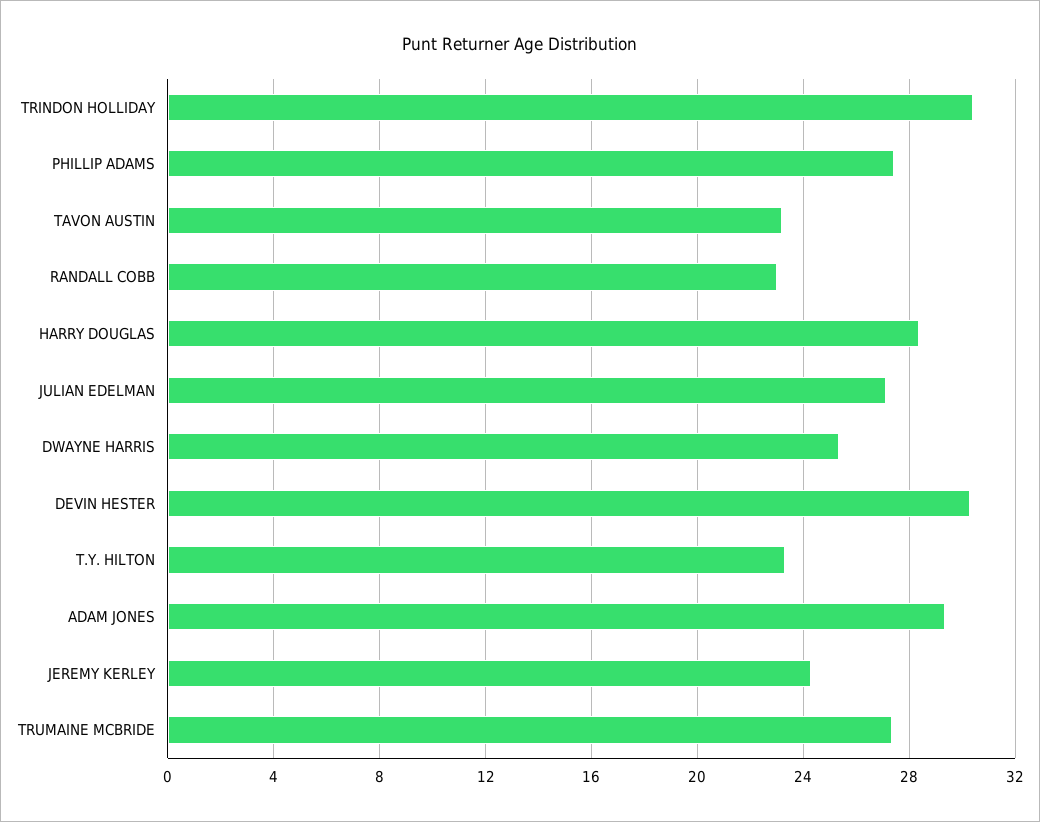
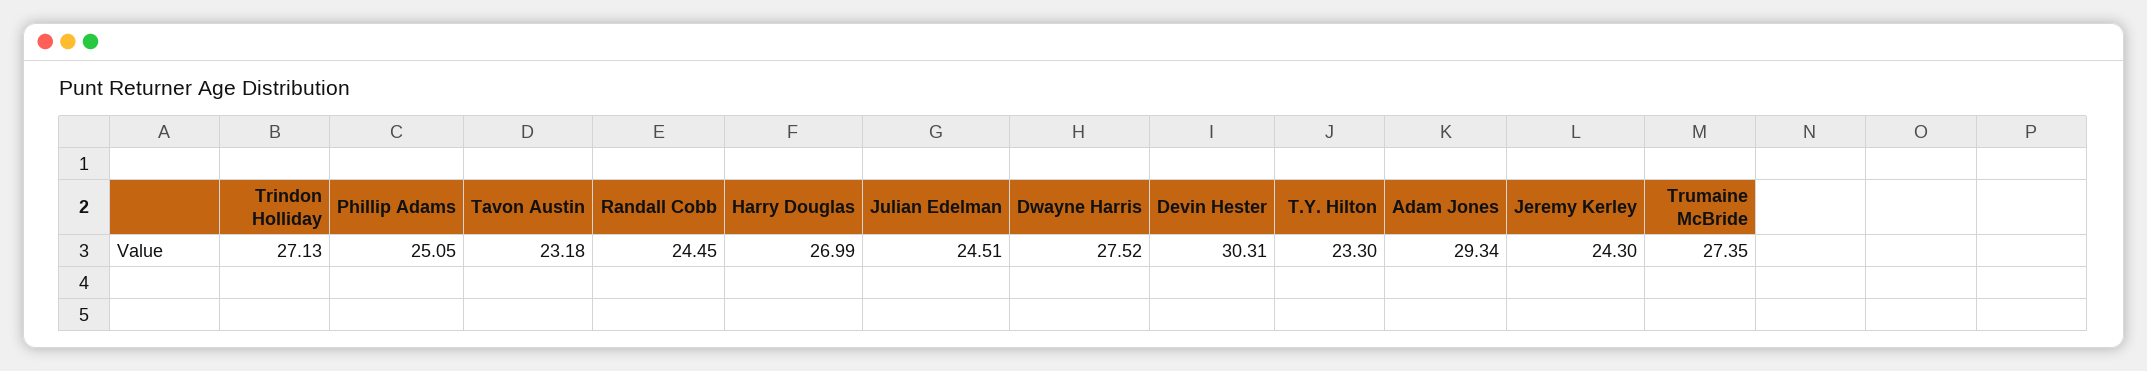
  {
-   "TRINDON HOLLIDAY": 30.5,
+   "TRINDON HOLLIDAY": 27.13,
-   "PHILLIP ADAMS": 27.5,
+   "PHILLIP ADAMS": 25.05,
    "TAVON AUSTIN": 23.18,
-   "RANDALL COBB": 23,
+   "RANDALL COBB": 24.45,
-   "HARRY DOUGLAS": 28.5,
+   "HARRY DOUGLAS": 26.99,
-   "JULIAN EDELMAN": 27,
+   "JULIAN EDELMAN": 24.51,
-   "DWAYNE HARRIS": 25.5,
+   "DWAYNE HARRIS": 27.52,
    "DEVIN HESTER": 30.31,
    "T.Y. HILTON": 23.3,
    "ADAM JONES": 29.34,
    "JEREMY KERLEY": 24.3,
    "TRUMAINE MCBRIDE": 27.35
  }

